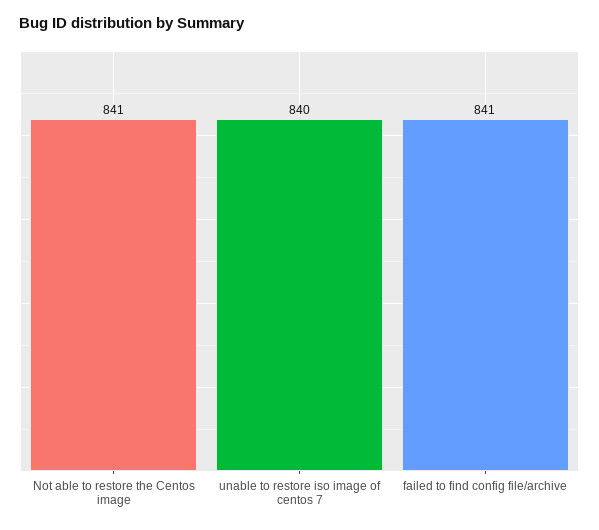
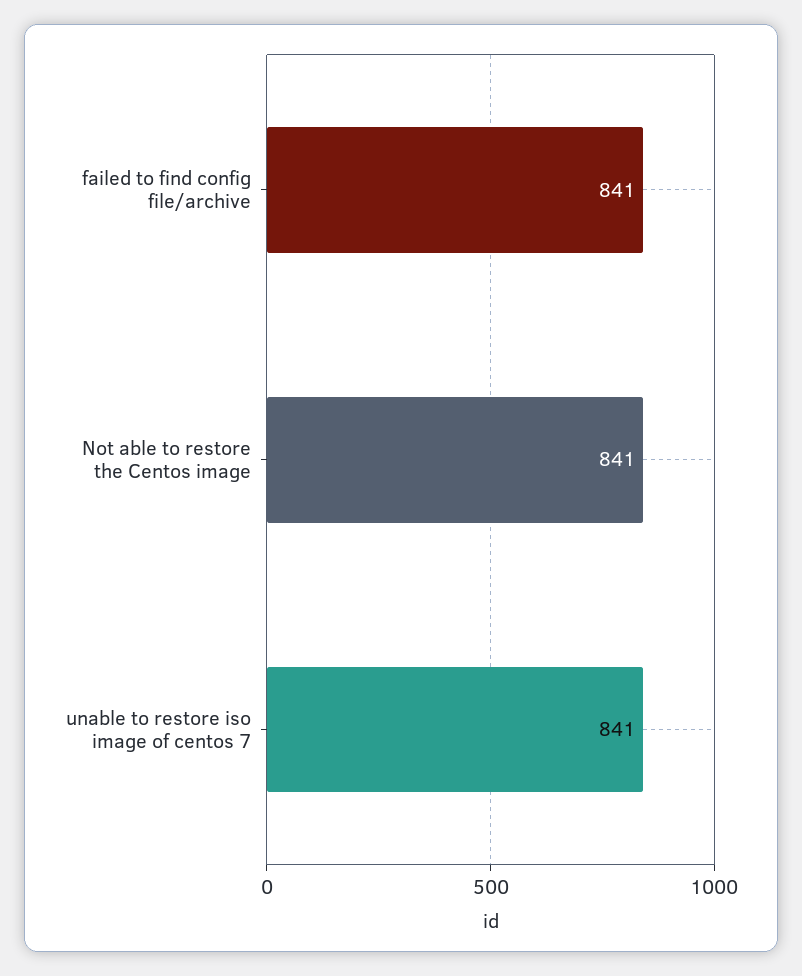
  {
    "Not able to restore the Centos image": 841,
-   "unable to restore iso image of centos 7": 840,
+   "unable to restore iso image of centos 7": 841,
    "failed to find config file/archive": 841
  }

